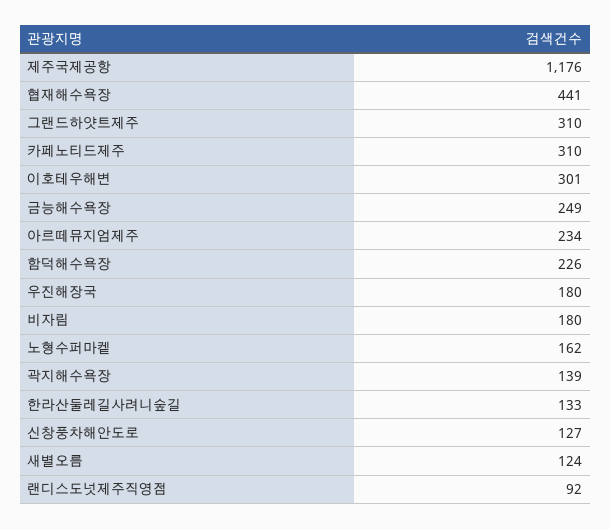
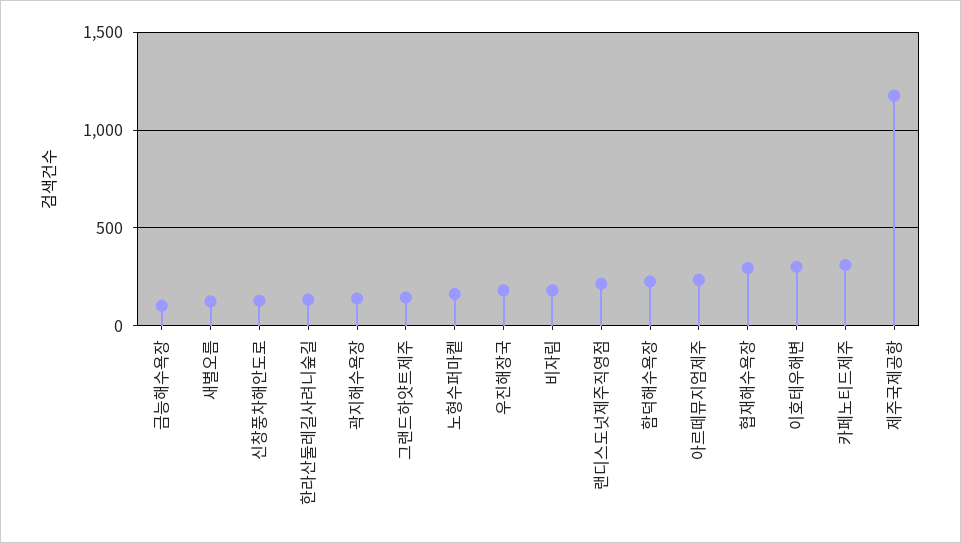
  {
    "제주국제공항": 1176,
-   "협재해수욕장": 441,
+   "협재해수욕장": 300,
-   "그랜드하얏트제주": 310,
+   "그랜드하얏트제주": 150,
    "카페노티드제주": 310,
    "이호테우해변": 301,
-   "금능해수욕장": 249,
+   "금능해수욕장": 100,
    "아르떼뮤지엄제주": 234,
    "함덕해수욕장": 226,
    "우진해장국": 180,
    "비자림": 180,
    "노형수퍼마켙": 162,
    "곽지해수욕장": 139,
    "한라산둘레길사려니숲길": 133,
    "신창풍차해안도로": 127,
    "새별오름": 124,
-   "랜디스도넛제주직영점": 92
+   "랜디스도넛제주직영점": 200
  }

